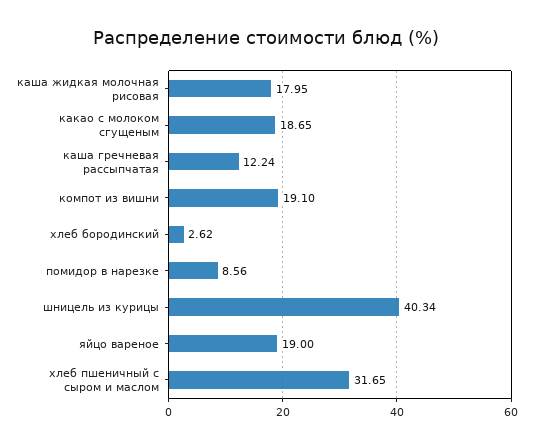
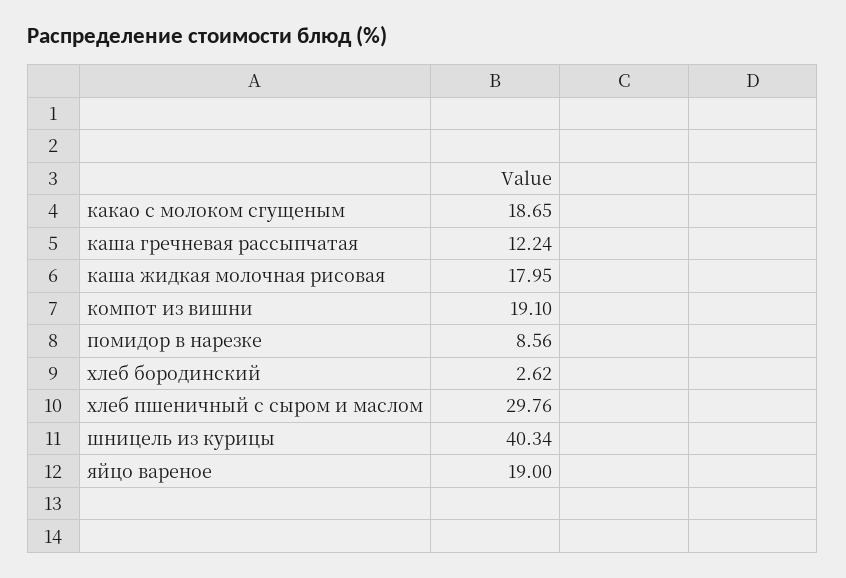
  {
    "каша жидкая молочная рисовая": 17.95,
    "какао с молоком сгущеным": 18.65,
    "каша гречневая рассыпчатая": 12.24,
    "компот из вишни": 19.1,
    "хлеб бородинский": 2.62,
    "помидор в нарезке": 8.56,
    "шницель из курицы": 40.34,
    "яйцо вареное": 19,
-   "хлеб пшеничный с сыром и маслом": 31.65
+   "хлеб пшеничный с сыром и маслом": 29.76
  }

